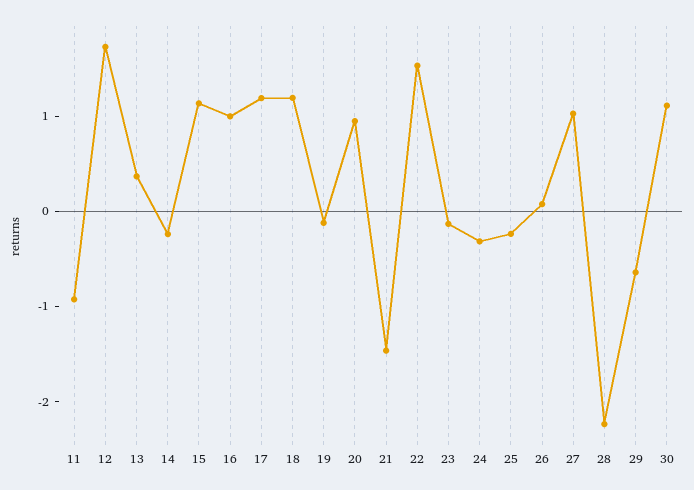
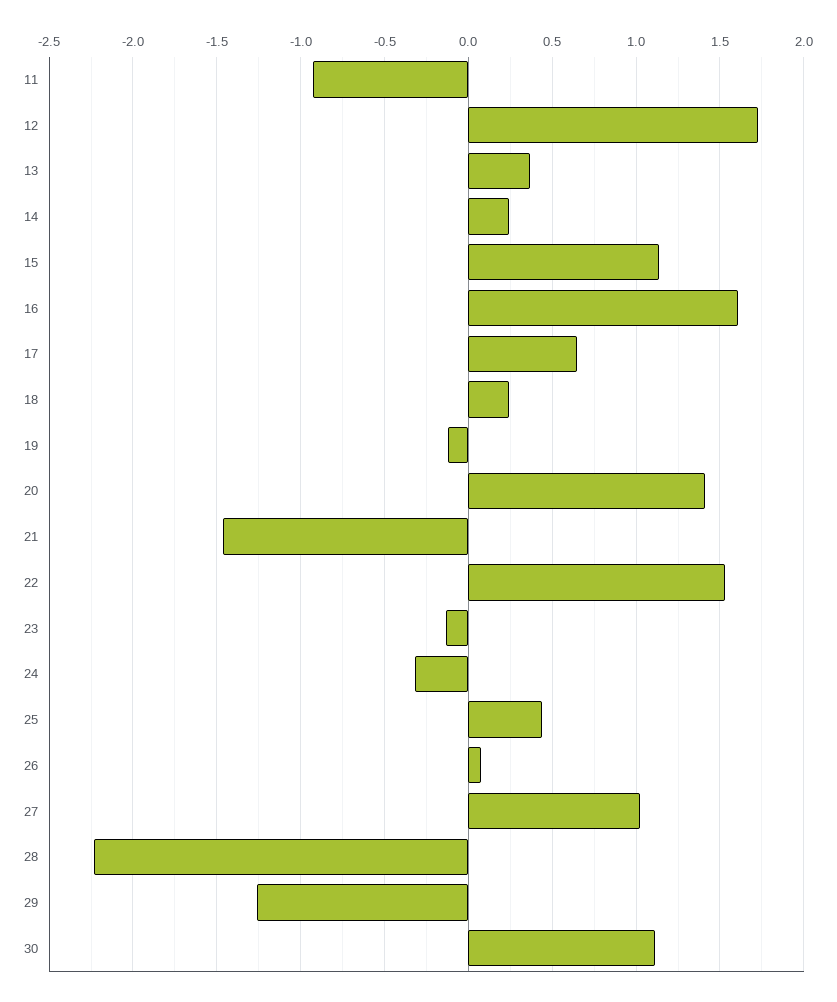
  {
    "11": -0.95,
    "12": 1.75,
    "13": 0.35,
-   "14": -0.2,
+   "14": 0.25,
    "15": 1.15,
-   "16": 1,
+   "16": 1.6,
-   "17": 1.2,
+   "17": 0.65,
-   "18": 1.2,
+   "18": 0.25,
    "19": -0.1,
-   "20": 1,
+   "20": 1.4,
    "21": -1.45,
    "22": 1.55,
    "23": -0.15,
    "24": -0.3,
-   "25": -0.2,
+   "25": 0.45,
    "26": 0.1,
    "27": 1.05,
    "28": -2.25,
-   "29": -0.6,
+   "29": -1.25,
    "30": 1.1
  }

